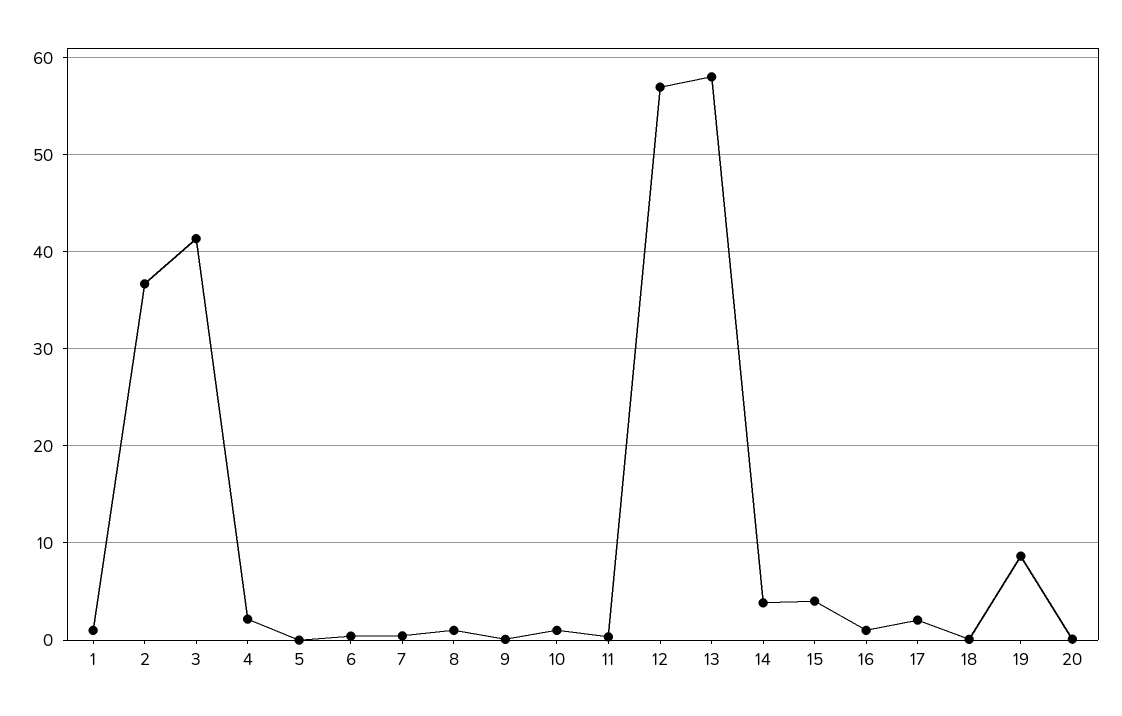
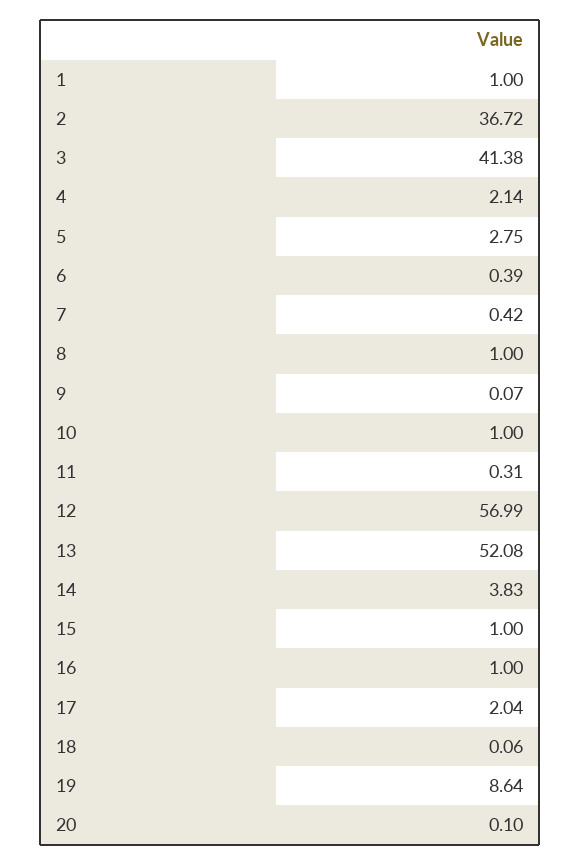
  {
    "1": 1,
    "2": 36.72,
    "3": 41.38,
    "4": 2.14,
-   "5": 0,
+   "5": 2.75,
    "6": 0.39,
    "7": 0.42,
    "8": 1,
    "9": 0.07,
    "10": 1,
    "11": 0.31,
    "12": 56.99,
-   "13": 58,
+   "13": 52.08,
    "14": 3.83,
-   "15": 4,
+   "15": 1,
    "16": 1,
    "17": 2.04,
    "18": 0.06,
    "19": 8.64,
    "20": 0.1
  }

